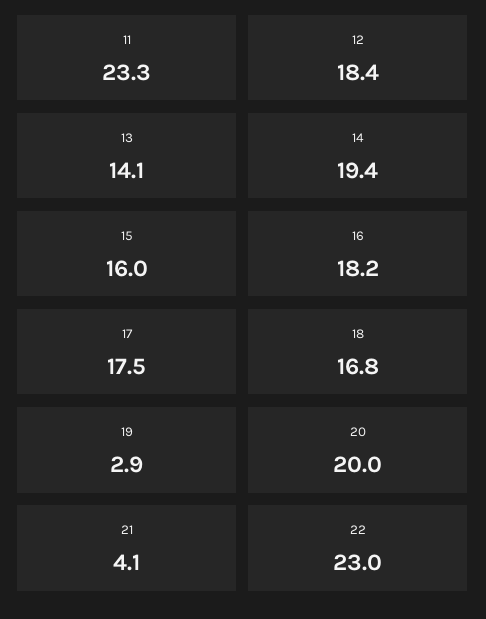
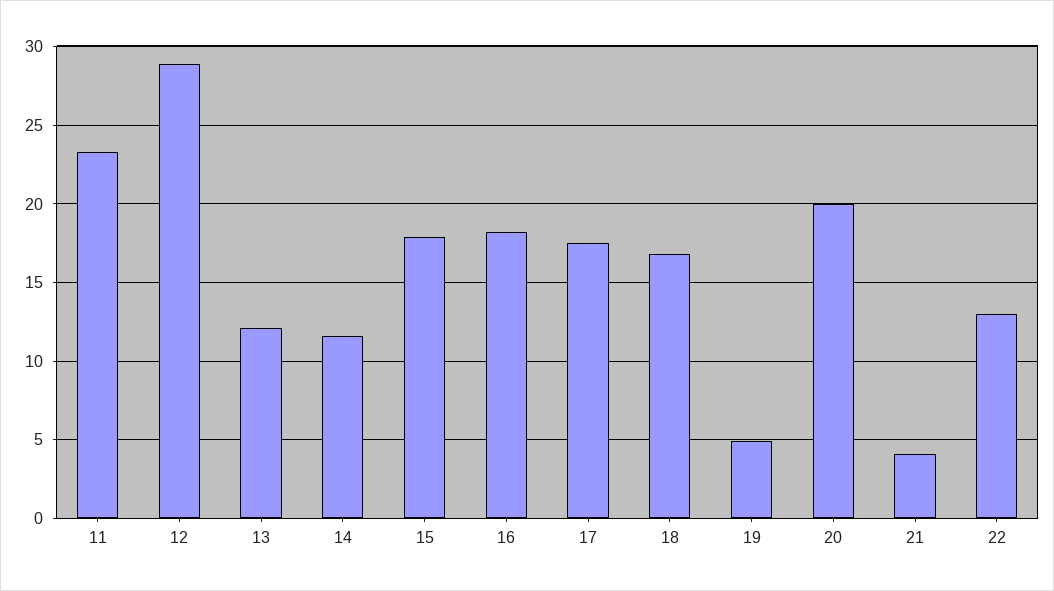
  {
    "11": 23.3,
-   "12": 18.4,
+   "12": 29,
-   "13": 14.1,
+   "13": 12,
-   "14": 19.4,
+   "14": 11.5,
-   "15": 16,
+   "15": 18,
    "16": 18.2,
    "17": 17.5,
    "18": 16.8,
-   "19": 2.9,
+   "19": 5,
    "20": 20,
    "21": 4.1,
-   "22": 23
+   "22": 13
  }

